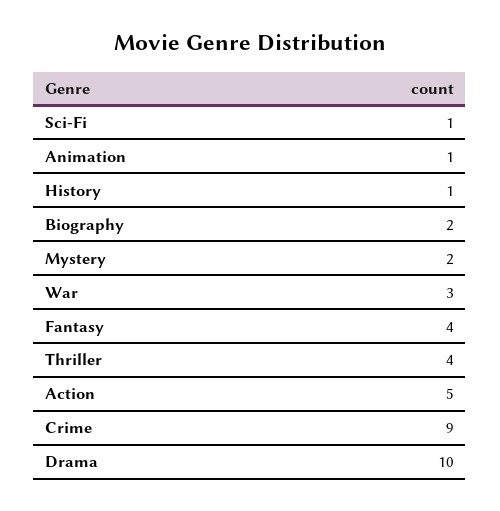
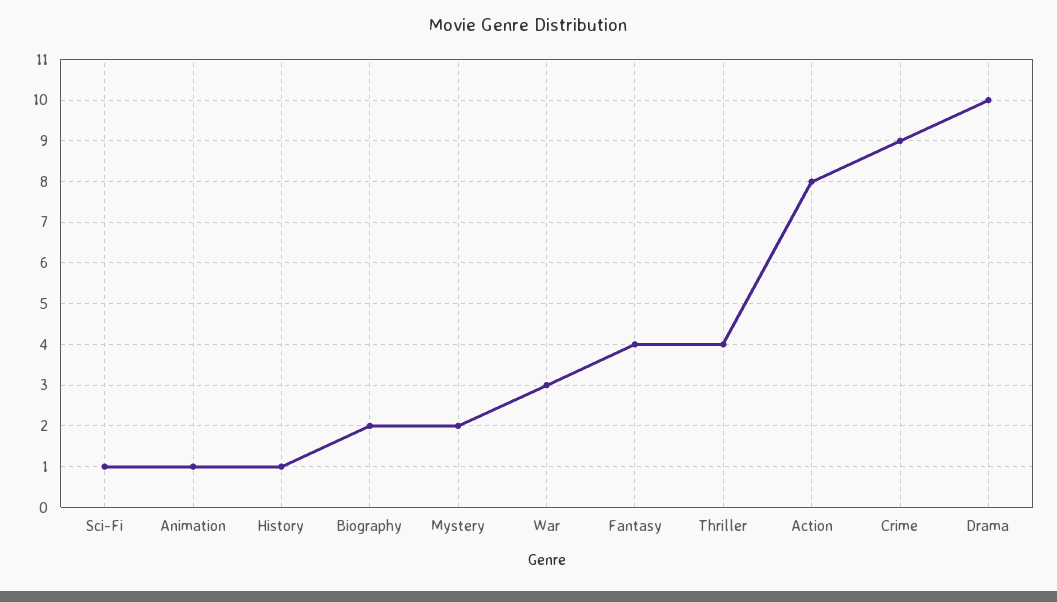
  {
    "Sci-Fi": 1,
    "Animation": 1,
    "History": 1,
    "Biography": 2,
    "Mystery": 2,
    "War": 3,
    "Fantasy": 4,
    "Thriller": 4,
-   "Action": 5,
+   "Action": 8,
    "Crime": 9,
    "Drama": 10
  }

